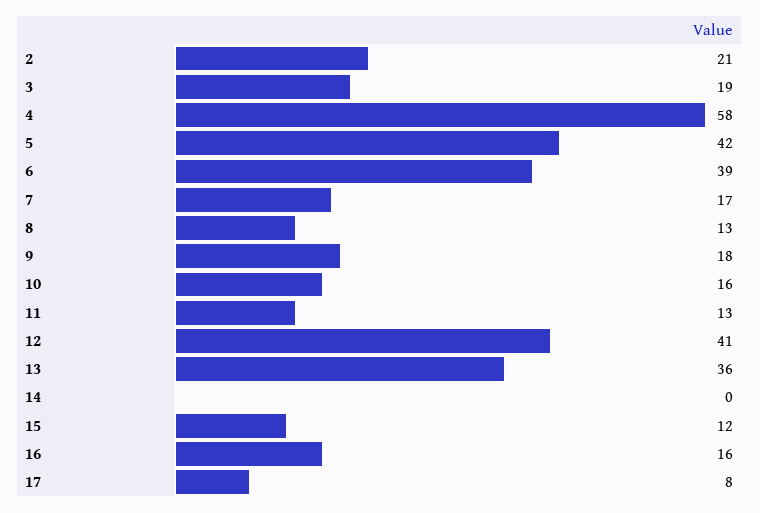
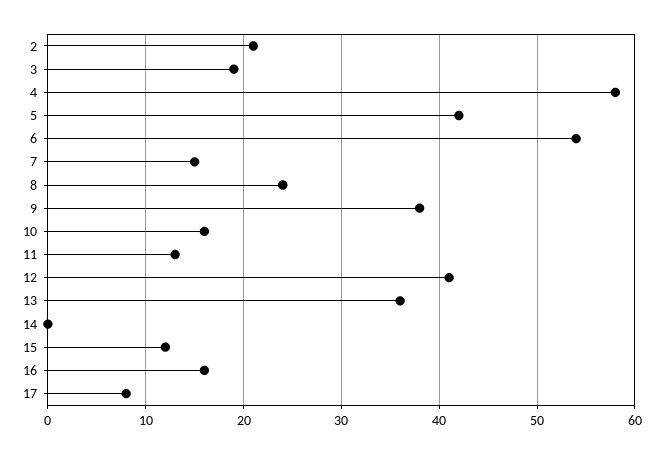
  {
    "2": 21,
    "3": 19,
    "4": 58,
    "5": 42,
-   "6": 39,
+   "6": 54,
-   "7": 17,
+   "7": 15,
-   "8": 13,
+   "8": 24,
-   "9": 18,
+   "9": 38,
    "10": 16,
    "11": 13,
    "12": 41,
    "13": 36,
    "14": 0,
    "15": 12,
    "16": 16,
    "17": 8
  }

